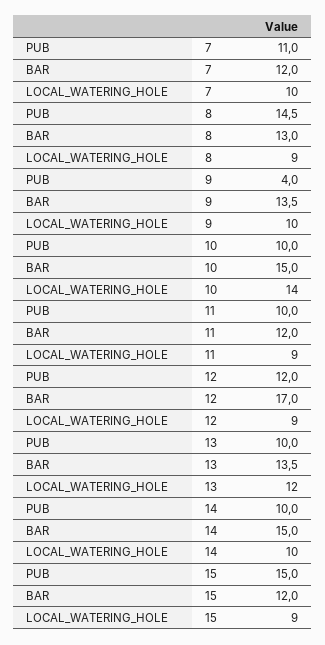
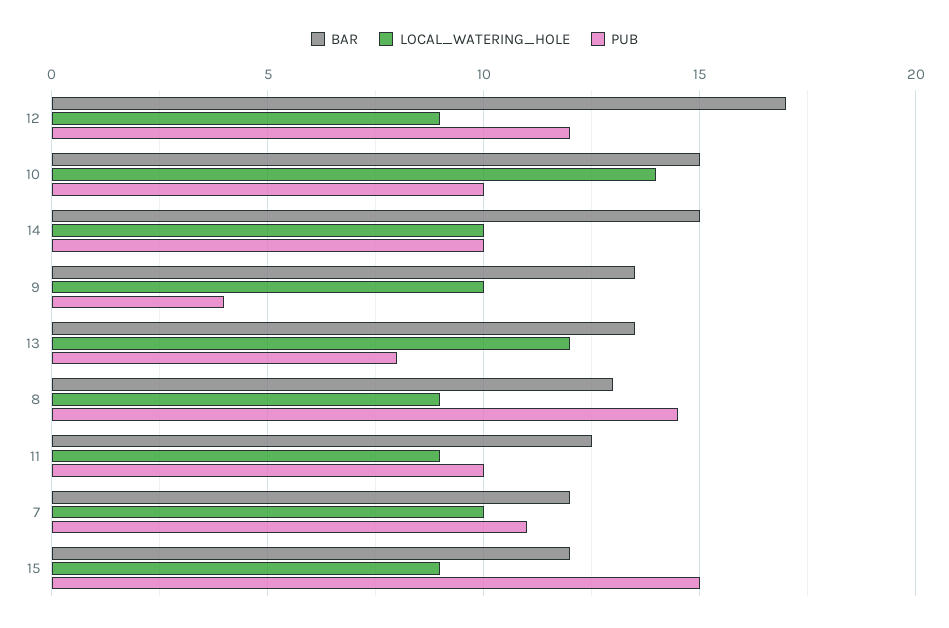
  {
    "PUB": {
      "7": 11,
      "8": 14.5,
      "9": 4,
      "10": 10,
      "11": 10,
      "12": 12,
-     "13": 10,
+     "13": 8,
      "14": 10,
      "15": 15
    },
    "BAR": {
      "7": 12,
      "8": 13,
      "9": 13.5,
      "10": 15,
-     "11": 12,
+     "11": 12.5,
      "12": 17,
      "13": 13.5,
      "14": 15,
      "15": 12
    },
    "LOCAL_WATERING_HOLE": {
      "7": 10,
      "8": 9,
      "9": 10,
      "10": 14,
      "11": 9,
      "12": 9,
      "13": 12,
      "14": 10,
      "15": 9
    }
  }

